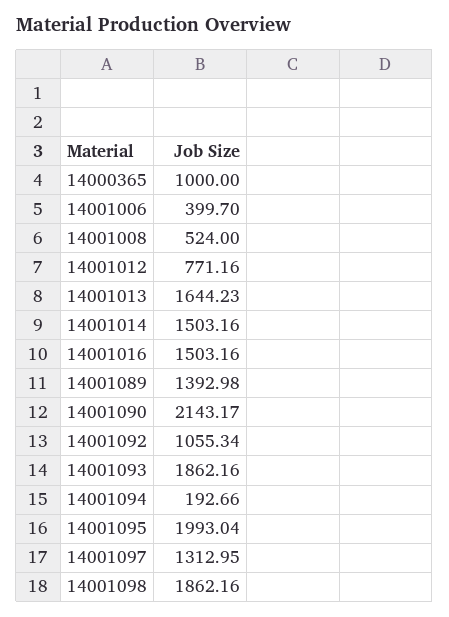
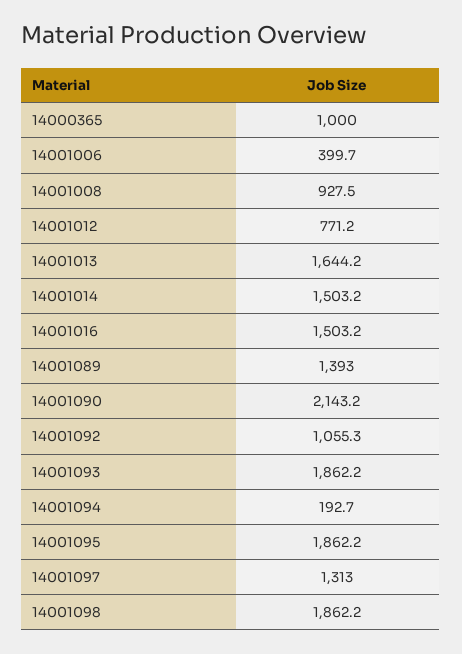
  {
    "14000365": 1000,
    "14001006": 399.7,
-   "14001008": 524,
+   "14001008": 927.5,
    "14001012": 771.16,
    "14001013": 1644.23,
    "14001014": 1503.16,
    "14001016": 1503.16,
    "14001089": 1392.98,
    "14001090": 2143.17,
    "14001092": 1055.34,
    "14001093": 1862.16,
    "14001094": 192.66,
-   "14001095": 1993.04,
+   "14001095": 1862.2,
    "14001097": 1312.95,
    "14001098": 1862.16
  }

